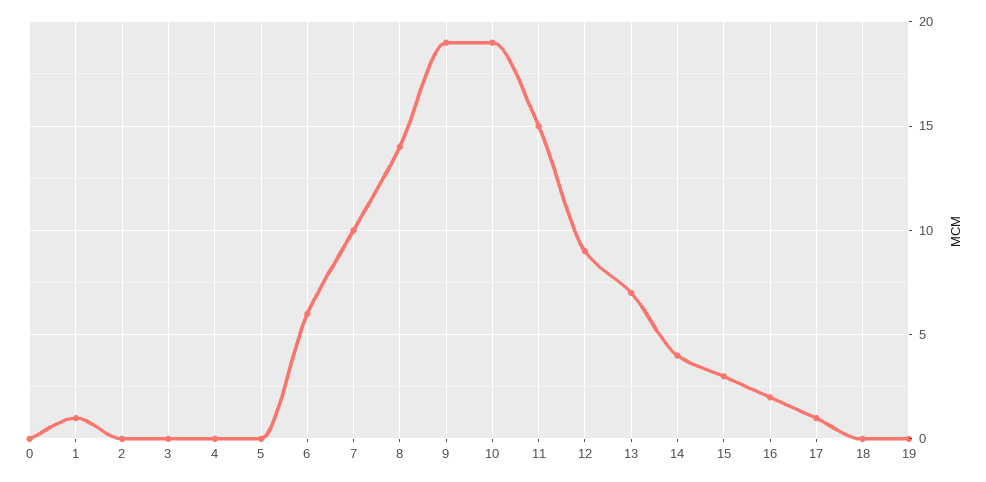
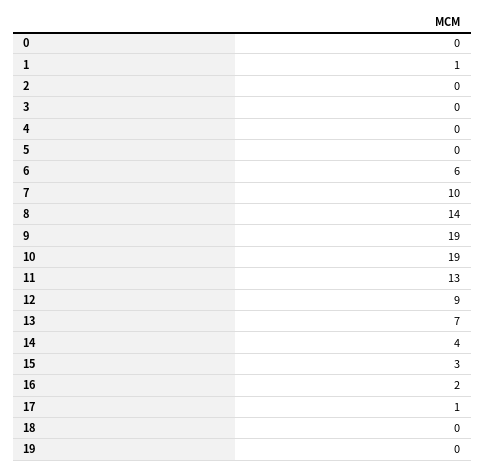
  {
    "0": 0,
    "1": 1,
    "2": 0,
    "3": 0,
    "4": 0,
    "5": 0,
    "6": 6,
    "7": 10,
    "8": 14,
    "9": 19,
    "10": 19,
-   "11": 15,
+   "11": 13,
    "12": 9,
    "13": 7,
    "14": 4,
    "15": 3,
    "16": 2,
    "17": 1,
    "18": 0,
    "19": 0
  }

